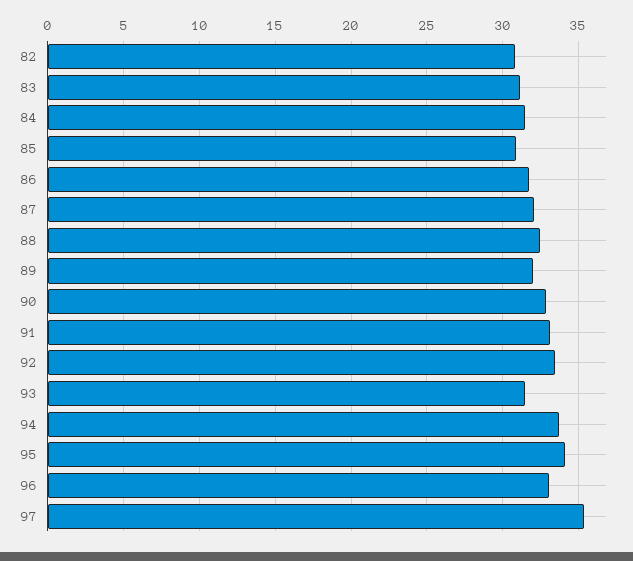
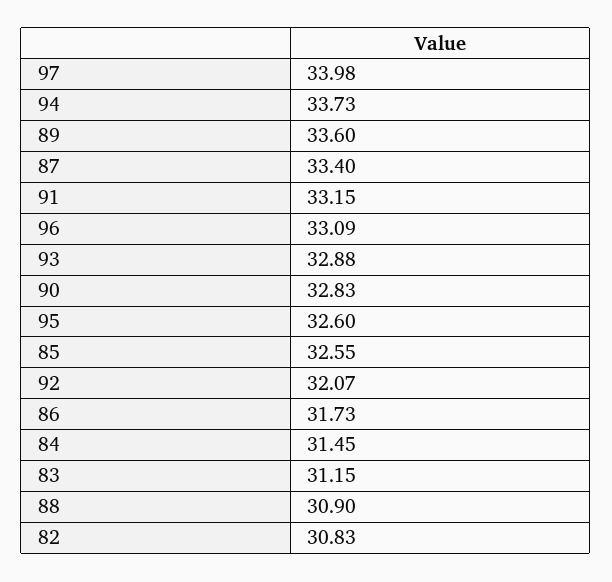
  {
    "82": 30.83,
    "83": 31.15,
    "84": 31.45,
-   "85": 31,
+   "85": 32.55,
    "86": 31.73,
-   "87": 32,
+   "87": 33.4,
-   "88": 32.5,
+   "88": 30.9,
-   "89": 32,
+   "89": 33.6,
    "90": 32.83,
    "91": 33.15,
-   "92": 33.5,
+   "92": 32.07,
-   "93": 31.5,
+   "93": 32.88,
    "94": 33.73,
-   "95": 34,
+   "95": 32.6,
    "96": 33.09,
-   "97": 35.5
+   "97": 33.98
  }

